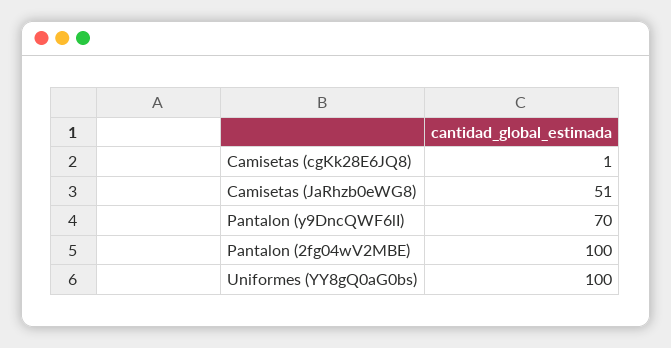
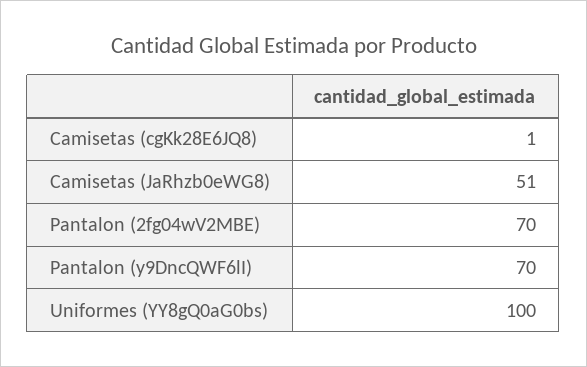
  {
    "Camisetas (cgKk28E6JQ8)": 1,
    "Camisetas (JaRhzb0eWG8)": 51,
    "Pantalon (y9DncQWF6lI)": 70,
-   "Pantalon (2fg04wV2MBE)": 100,
+   "Pantalon (2fg04wV2MBE)": 70,
    "Uniformes (YY8gQ0aG0bs)": 100
  }

